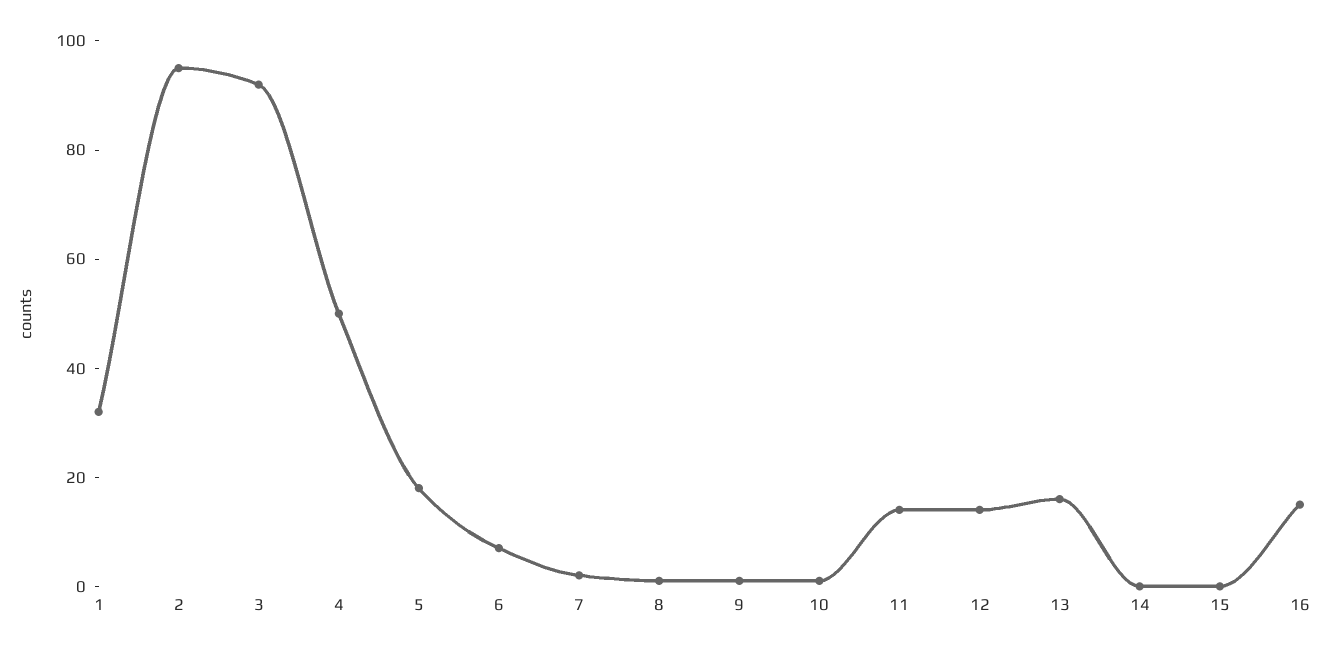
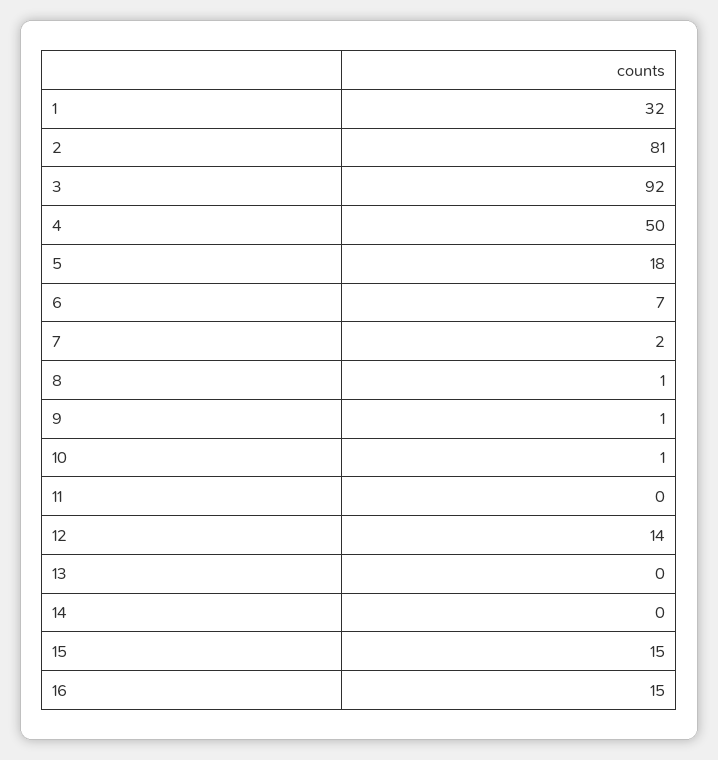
  {
    "1": 32,
-   "2": 95,
+   "2": 81,
    "3": 92,
    "4": 50,
    "5": 18,
    "6": 7,
    "7": 2,
    "8": 1,
    "9": 1,
    "10": 1,
-   "11": 15,
+   "11": 0,
    "12": 14,
-   "13": 15,
+   "13": 0,
    "14": 0,
-   "15": 0,
+   "15": 15,
    "16": 15
  }

